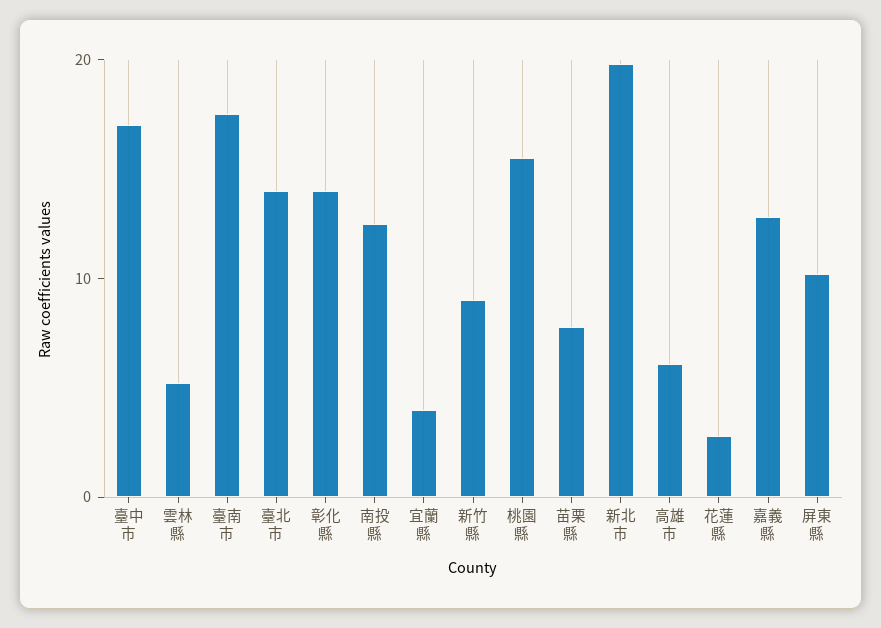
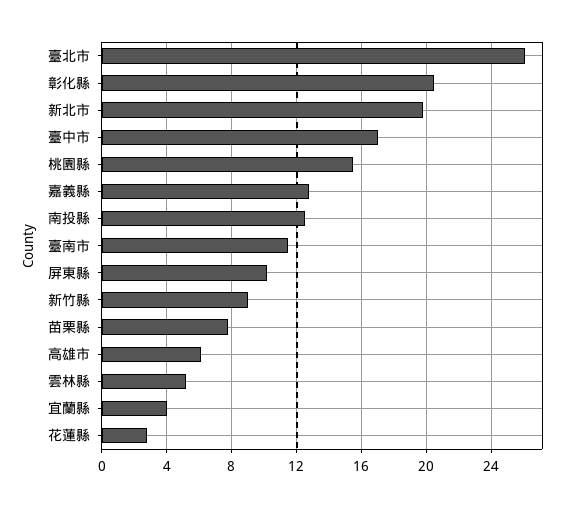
  {
    "臺中市": 17,
    "雲林縣": 5,
-   "臺南市": 18,
+   "臺南市": 11.5,
-   "臺北市": 14,
+   "臺北市": 26,
-   "彰化縣": 14,
+   "彰化縣": 20.5,
    "南投縣": 12.5,
    "宜蘭縣": 4,
    "新竹縣": 9,
    "桃園縣": 15.5,
    "苗栗縣": 8,
    "新北市": 20,
    "高雄市": 6,
    "花蓮縣": 3,
    "嘉義縣": 13,
    "屏東縣": 10
  }

